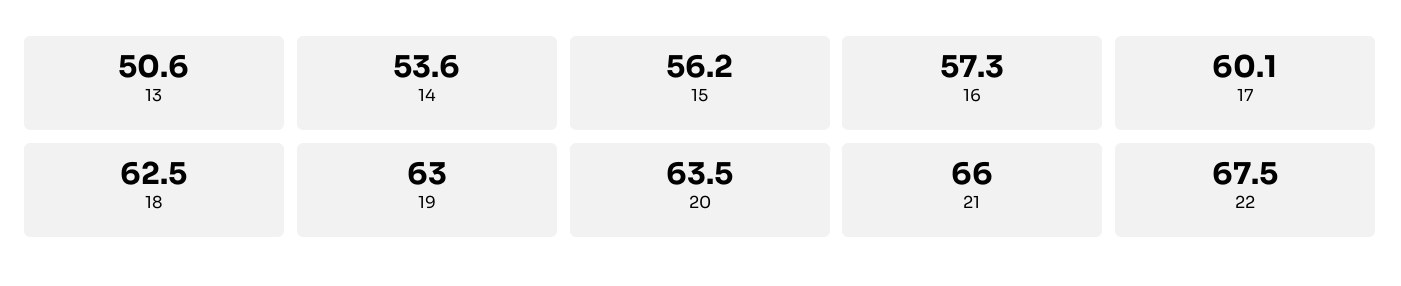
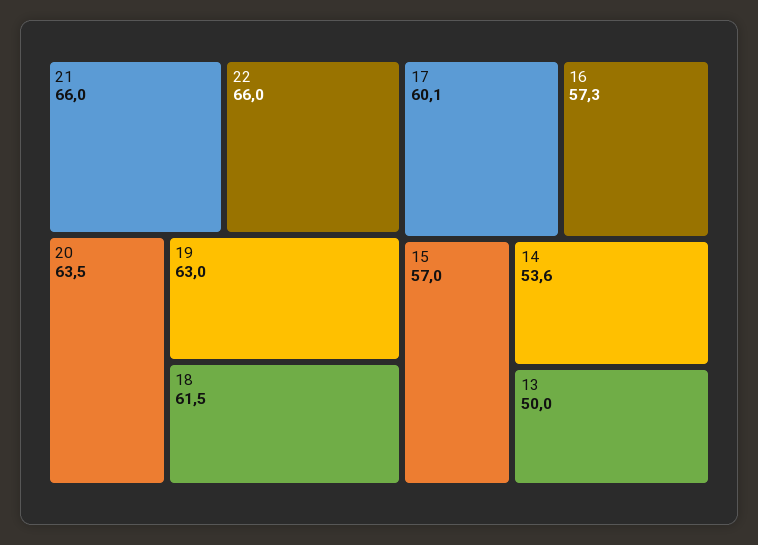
  {
-   "13": 50.6,
+   "13": 50,
    "14": 53.6,
-   "15": 56.2,
+   "15": 57,
    "16": 57.3,
    "17": 60.1,
-   "18": 62.5,
+   "18": 61.5,
    "19": 63,
    "20": 63.5,
    "21": 66,
-   "22": 67.5
+   "22": 66
  }

